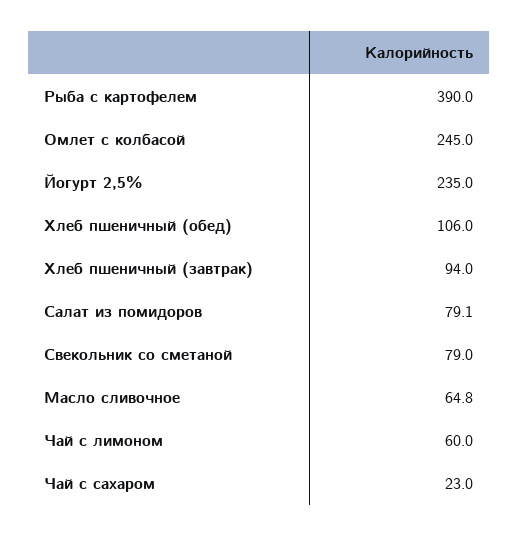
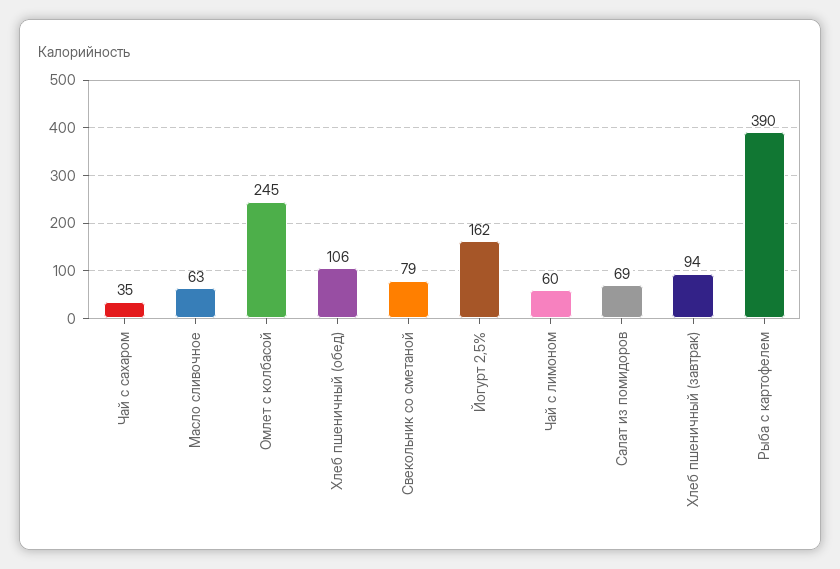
  {
    "Рыба с картофелем": 390,
    "Омлет с колбасой": 245,
-   "Йогурт 2,5%": 235,
+   "Йогурт 2,5%": 162,
    "Хлеб пшеничный (обед)": 106,
    "Хлеб пшеничный (завтрак)": 94,
-   "Салат из помидоров": 79.1,
+   "Салат из помидоров": 69,
    "Свекольник со сметаной": 79,
-   "Масло сливочное": 64.8,
+   "Масло сливочное": 63,
    "Чай с лимоном": 60,
-   "Чай с сахаром": 23
+   "Чай с сахаром": 35
  }

